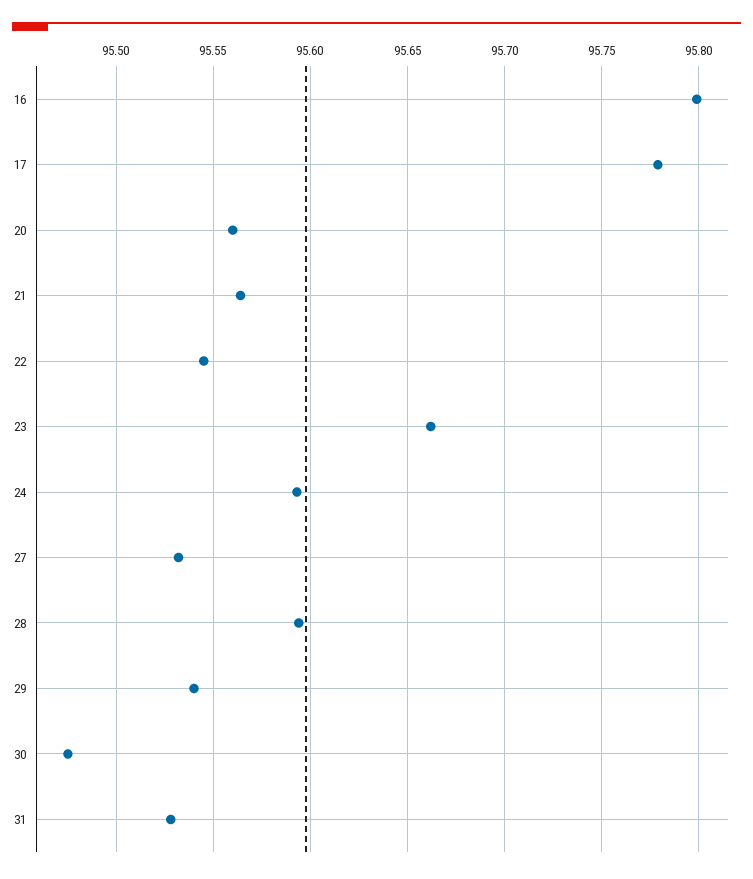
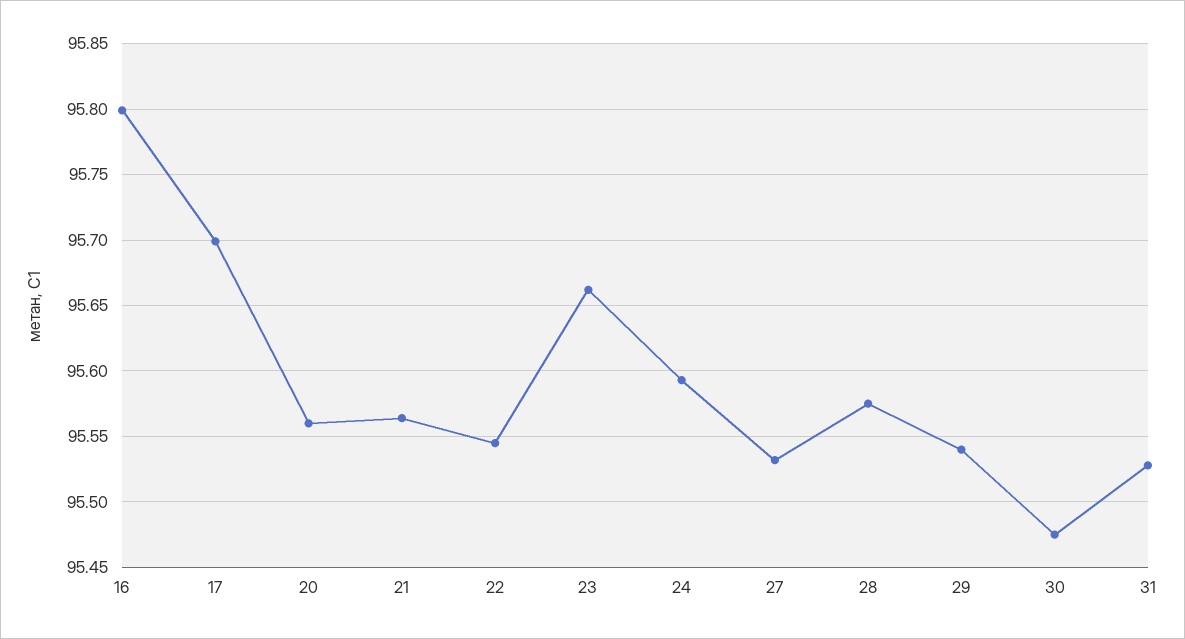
  {
    "16": 95.8,
-   "17": 95.78,
+   "17": 95.7,
    "20": 95.56,
    "21": 95.565,
    "22": 95.545,
    "23": 95.66,
    "24": 95.595,
    "27": 95.53,
-   "28": 95.595,
+   "28": 95.575,
    "29": 95.54,
    "30": 95.475,
    "31": 95.53
  }

